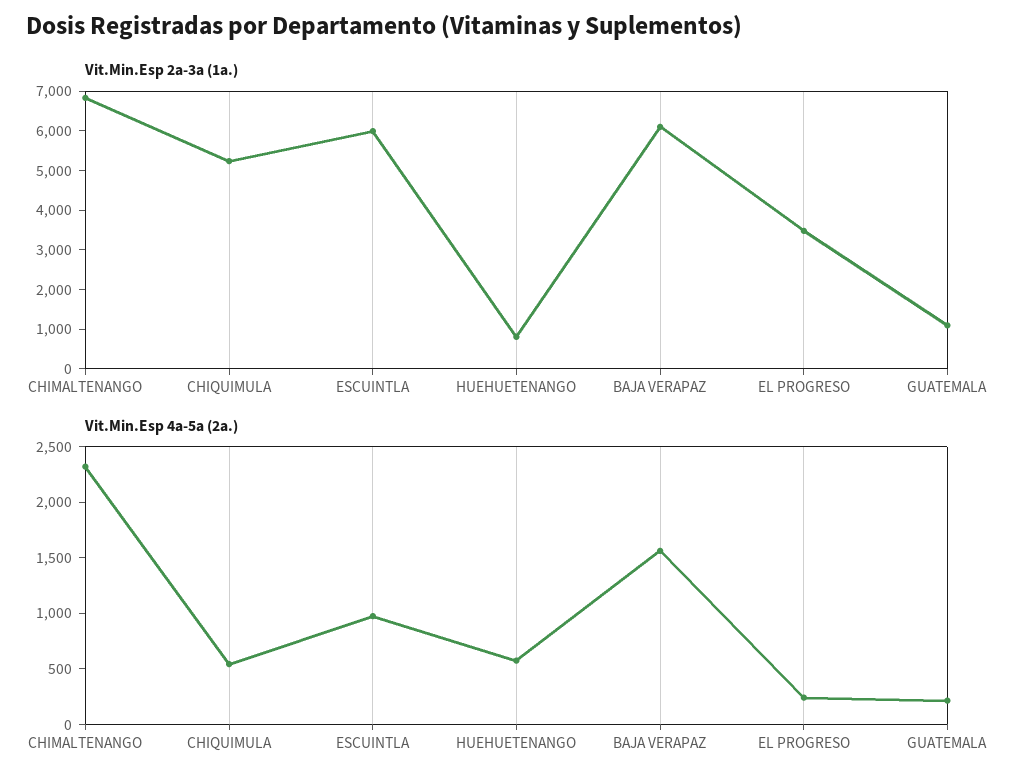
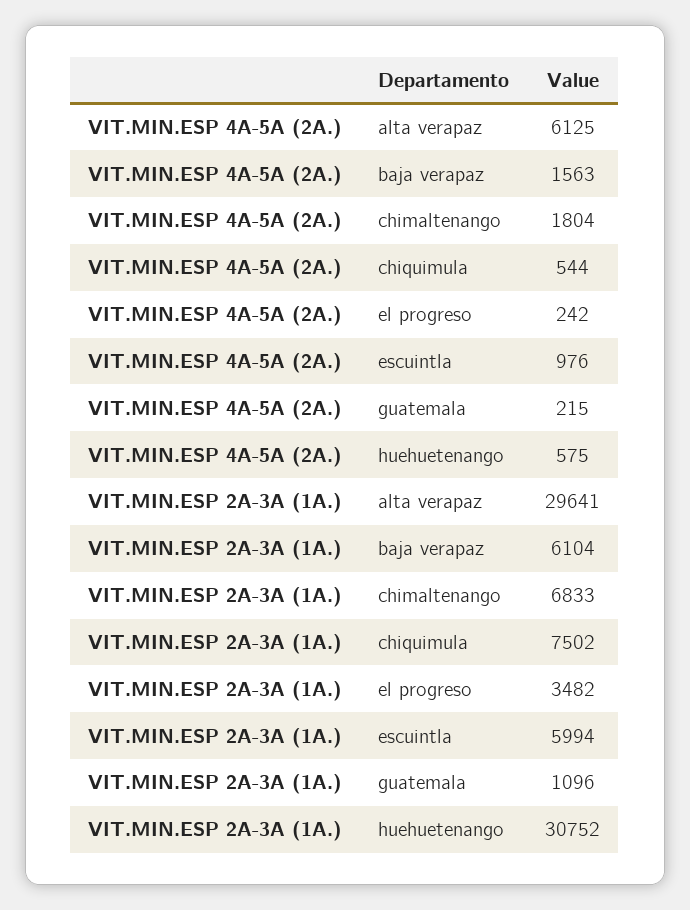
  {
    "Vit.Min.Esp 2a-3a (1a.)": {
      "CHIMALTENANGO": 6833,
-     "CHIQUIMULA": 5250,
+     "CHIQUIMULA": 7502,
      "ESCUINTLA": 5994,
-     "HUEHUETENANGO": 750,
+     "HUEHUETENANGO": 30752,
      "BAJA VERAPAZ": 6104,
      "EL PROGRESO": 3482,
-     "GUATEMALA": 1096
+     "GUATEMALA": 1096,
+     "alta verapaz": 29641
    },
    "Vit.Min.Esp 4a-5a (2a.)": {
-     "CHIMALTENANGO": 2300,
+     "CHIMALTENANGO": 1804,
      "CHIQUIMULA": 544,
      "ESCUINTLA": 976,
      "HUEHUETENANGO": 575,
      "BAJA VERAPAZ": 1563,
      "EL PROGRESO": 242,
-     "GUATEMALA": 215
+     "GUATEMALA": 215,
+     "alta verapaz": 6125
    }
  }

